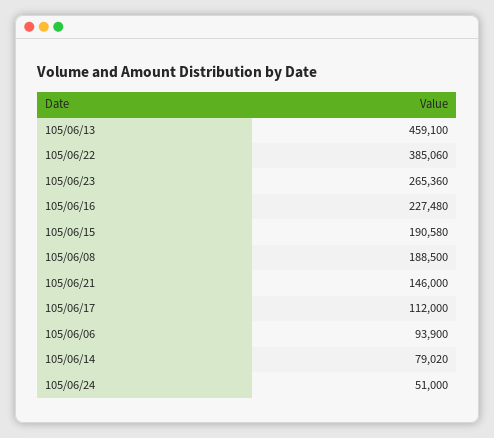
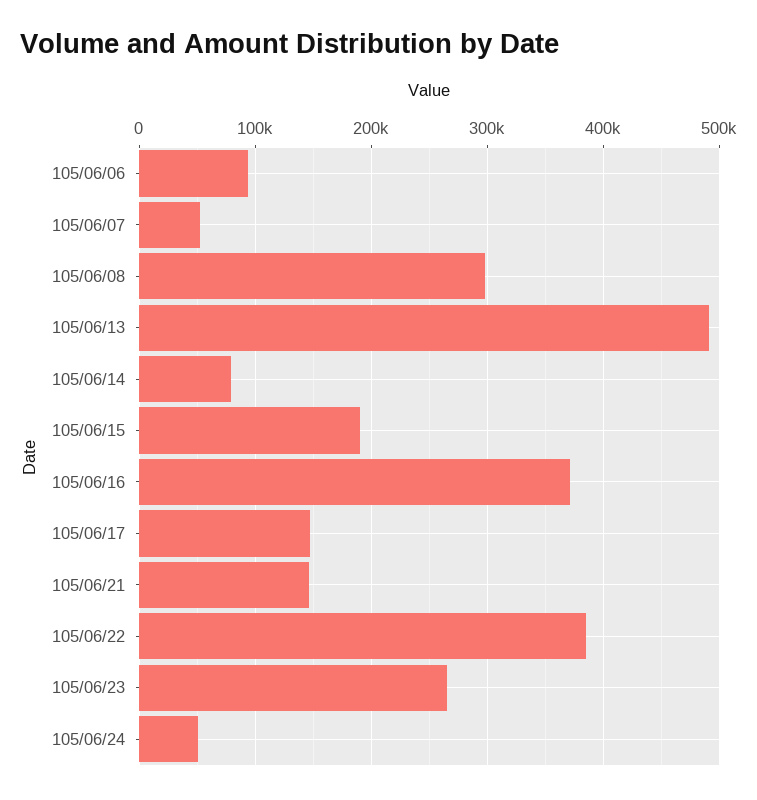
  {
-   "105/06/13": 459100,
+   "105/06/13": 490000,
    "105/06/22": 385060,
    "105/06/23": 265360,
-   "105/06/16": 227480,
+   "105/06/16": 370000,
    "105/06/15": 190580,
-   "105/06/08": 188500,
+   "105/06/08": 300000,
    "105/06/21": 146000,
-   "105/06/17": 112000,
+   "105/06/17": 150000,
    "105/06/06": 93900,
    "105/06/14": 79020,
-   "105/06/24": 51000
+   "105/06/24": 51000,
+   "105/06/07": 50000
  }

